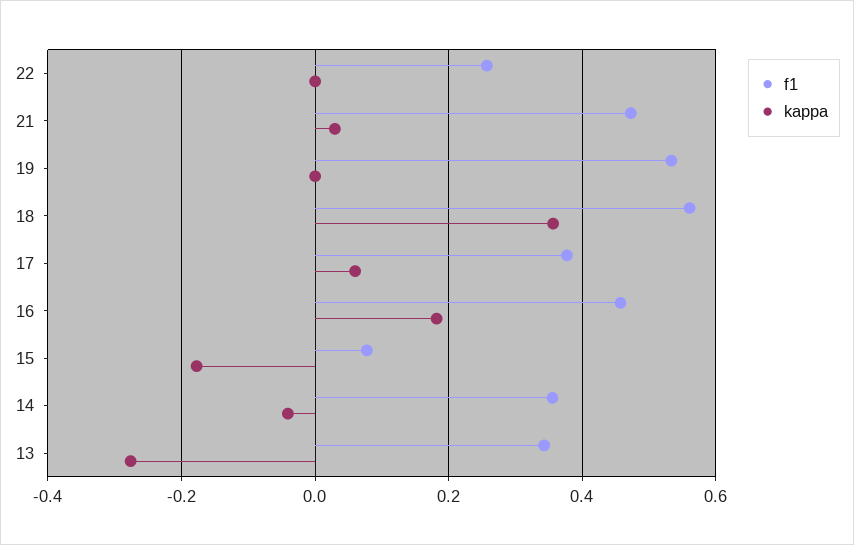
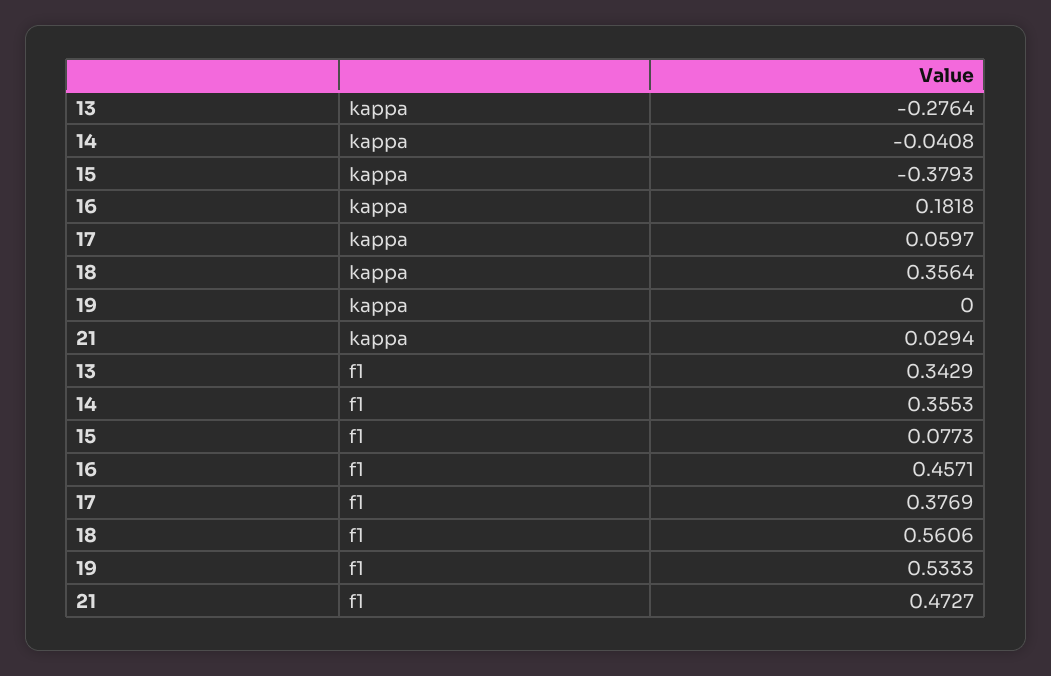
  {
    "f1": {
-     "22": 0.26,
      "21": 0.4727,
      "19": 0.5333,
      "18": 0.5606,
      "17": 0.3769,
      "16": 0.4571,
      "15": 0.0773,
      "14": 0.3553,
      "13": 0.3429
    },
    "kappa": {
-     "22": 0,
      "21": 0.0294,
      "19": 0,
      "18": 0.3564,
      "17": 0.0597,
      "16": 0.1818,
-     "15": -0.18,
+     "15": -0.3793,
      "14": -0.0408,
      "13": -0.2764
    }
  }

